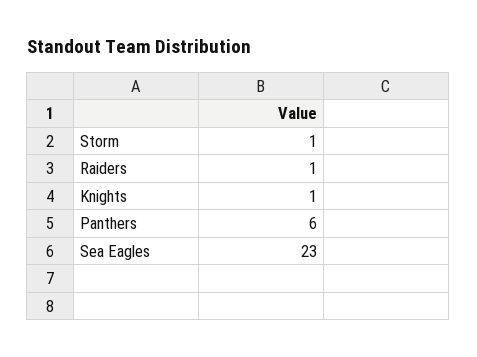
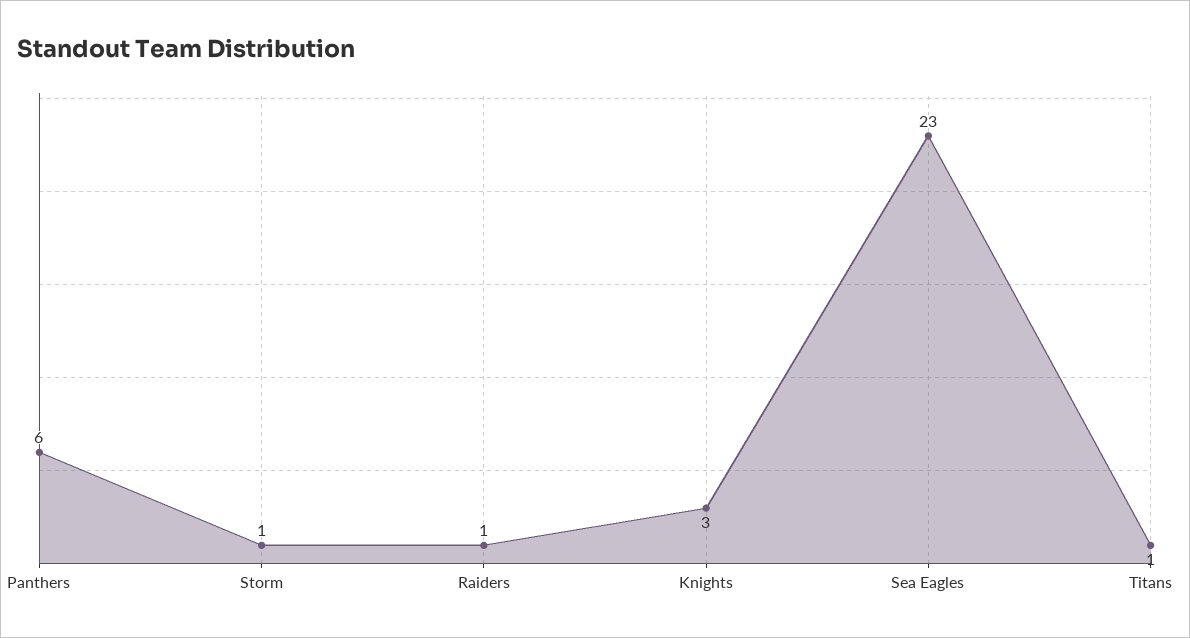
  {
    "Storm": 1,
    "Raiders": 1,
-   "Knights": 1,
+   "Knights": 3,
    "Panthers": 6,
-   "Sea Eagles": 23
+   "Sea Eagles": 23,
+   "Titans": 1
  }

